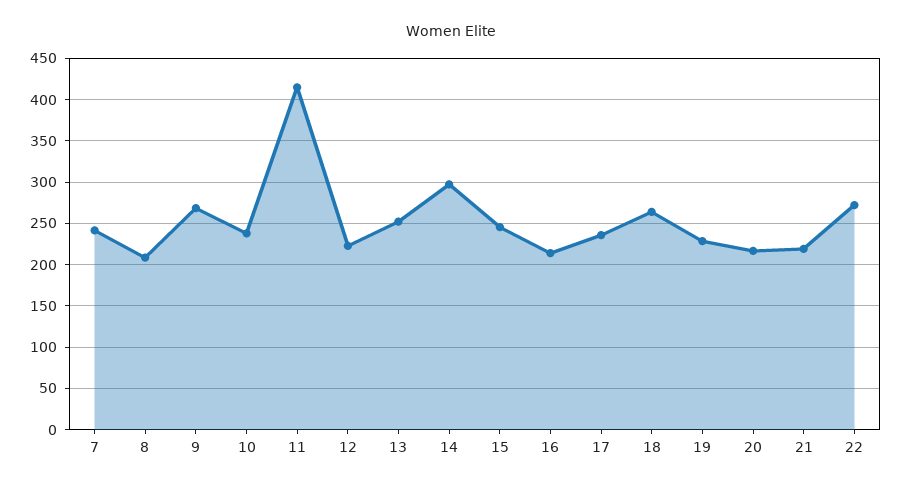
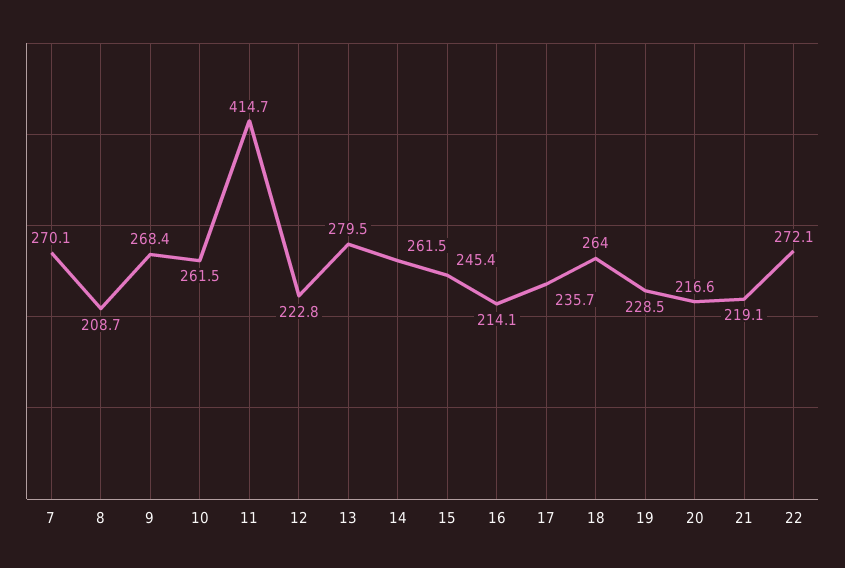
  {
-   "7": 240,
+   "7": 270.1,
    "8": 208.7,
    "9": 268.4,
-   "10": 240,
+   "10": 261.5,
    "11": 414.7,
    "12": 222.8,
-   "13": 250,
+   "13": 279.5,
-   "14": 300,
+   "14": 261.5,
    "15": 245.4,
    "16": 214.1,
    "17": 235.7,
    "18": 264,
    "19": 228.5,
    "20": 216.6,
    "21": 219.1,
    "22": 272.1
  }

